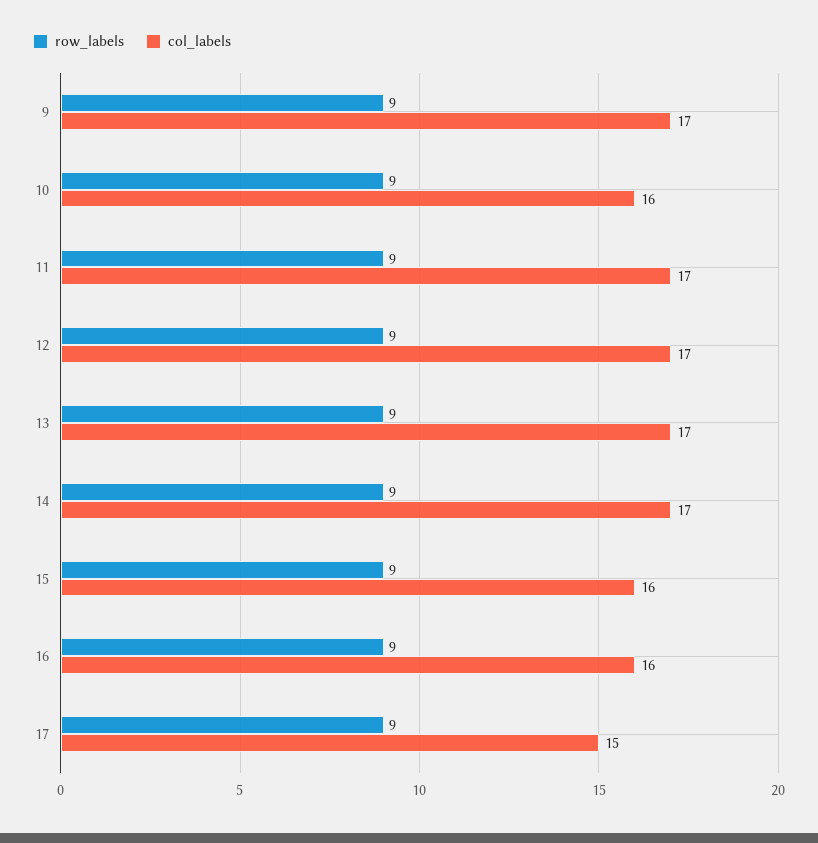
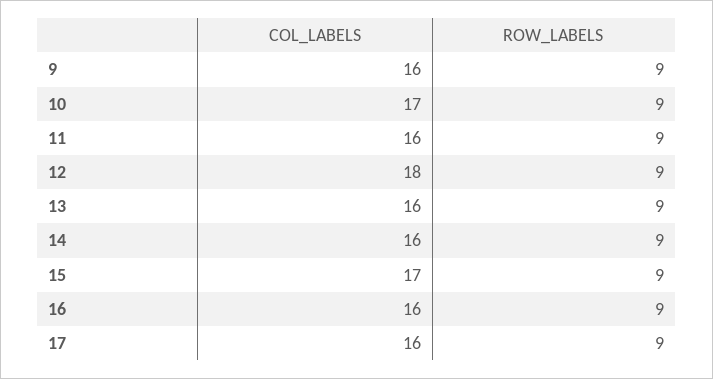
  {
    "row_labels": {
      "9": 9,
      "10": 9,
      "11": 9,
      "12": 9,
      "13": 9,
      "14": 9,
      "15": 9,
      "16": 9,
      "17": 9
    },
    "col_labels": {
-     "9": 17,
+     "9": 16,
-     "10": 16,
+     "10": 17,
-     "11": 17,
+     "11": 16,
-     "12": 17,
+     "12": 18,
-     "13": 17,
+     "13": 16,
-     "14": 17,
+     "14": 16,
-     "15": 16,
+     "15": 17,
      "16": 16,
-     "17": 15
+     "17": 16
    }
  }

